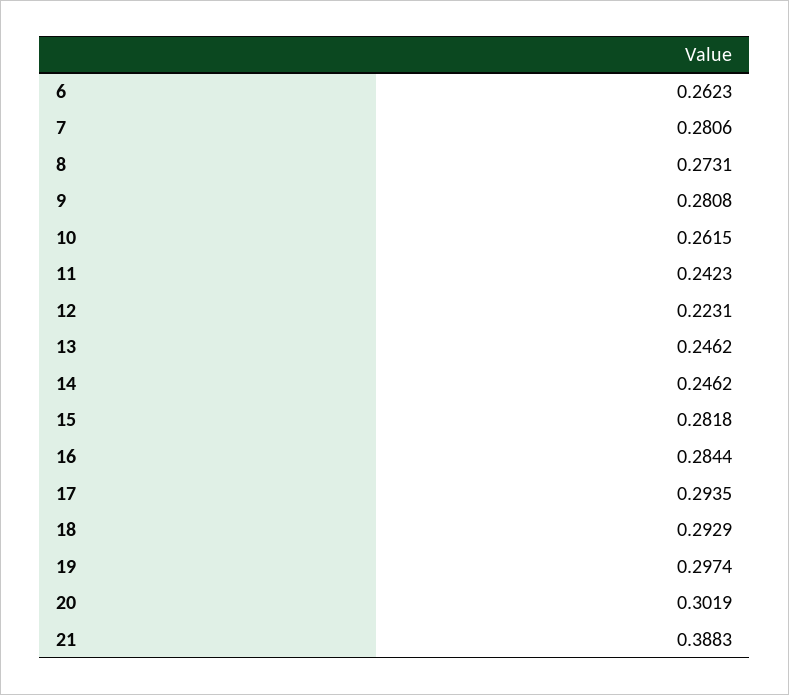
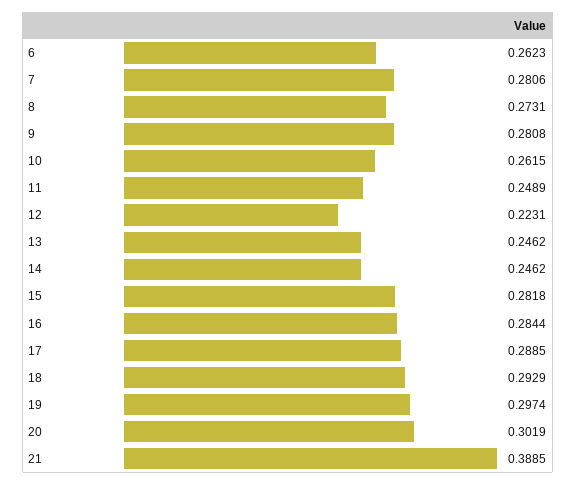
  {
    "6": 0.2623,
    "7": 0.2806,
    "8": 0.2731,
    "9": 0.2808,
    "10": 0.2615,
-   "11": 0.2423,
+   "11": 0.2489,
    "12": 0.2231,
    "13": 0.2462,
    "14": 0.2462,
    "15": 0.2818,
    "16": 0.2844,
-   "17": 0.2935,
+   "17": 0.2885,
    "18": 0.2929,
    "19": 0.2974,
    "20": 0.3019,
-   "21": 0.3883
+   "21": 0.3885
  }

